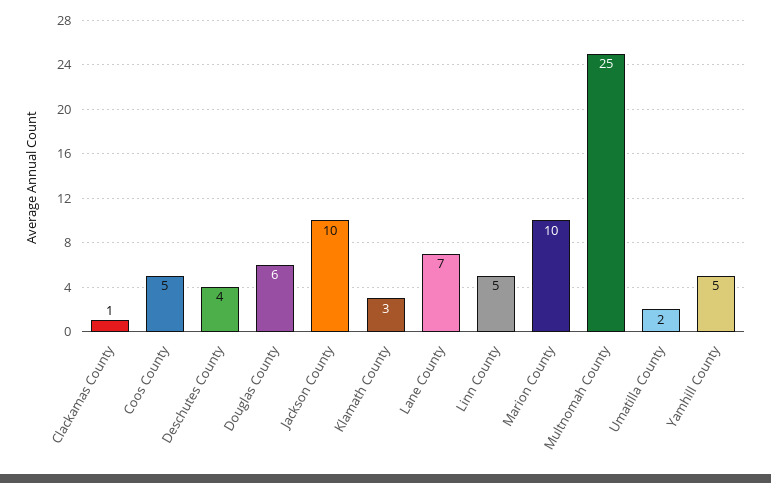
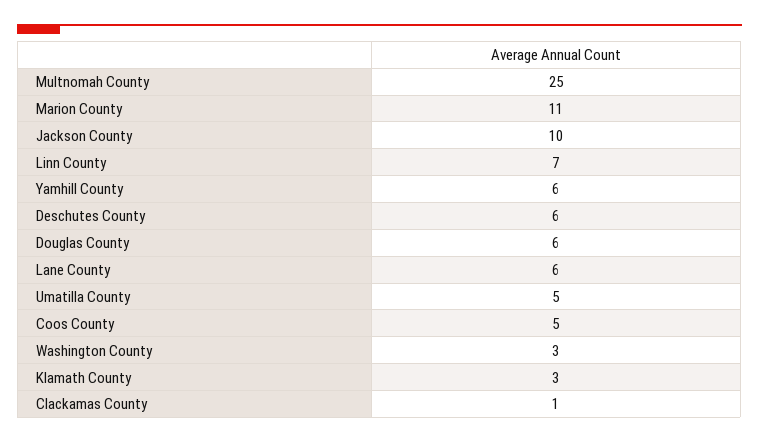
  {
    "Clackamas County": 1,
    "Coos County": 5,
-   "Deschutes County": 4,
+   "Deschutes County": 6,
    "Douglas County": 6,
    "Jackson County": 10,
    "Klamath County": 3,
-   "Lane County": 7,
+   "Lane County": 6,
-   "Linn County": 5,
+   "Linn County": 7,
-   "Marion County": 10,
+   "Marion County": 11,
    "Multnomah County": 25,
-   "Umatilla County": 2,
+   "Umatilla County": 5,
-   "Yamhill County": 5
+   "Yamhill County": 6,
+   "Washington County": 3
  }

